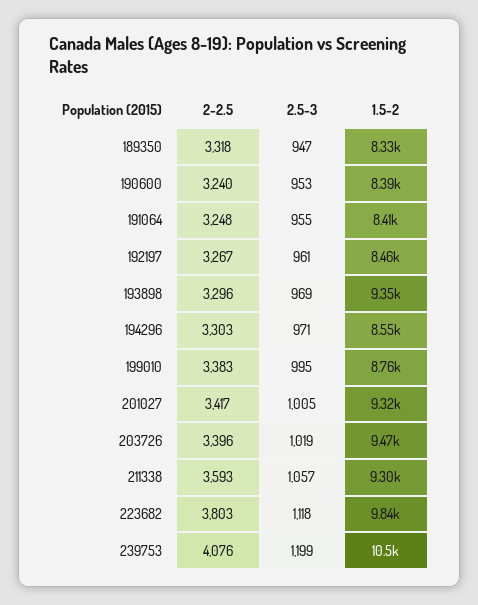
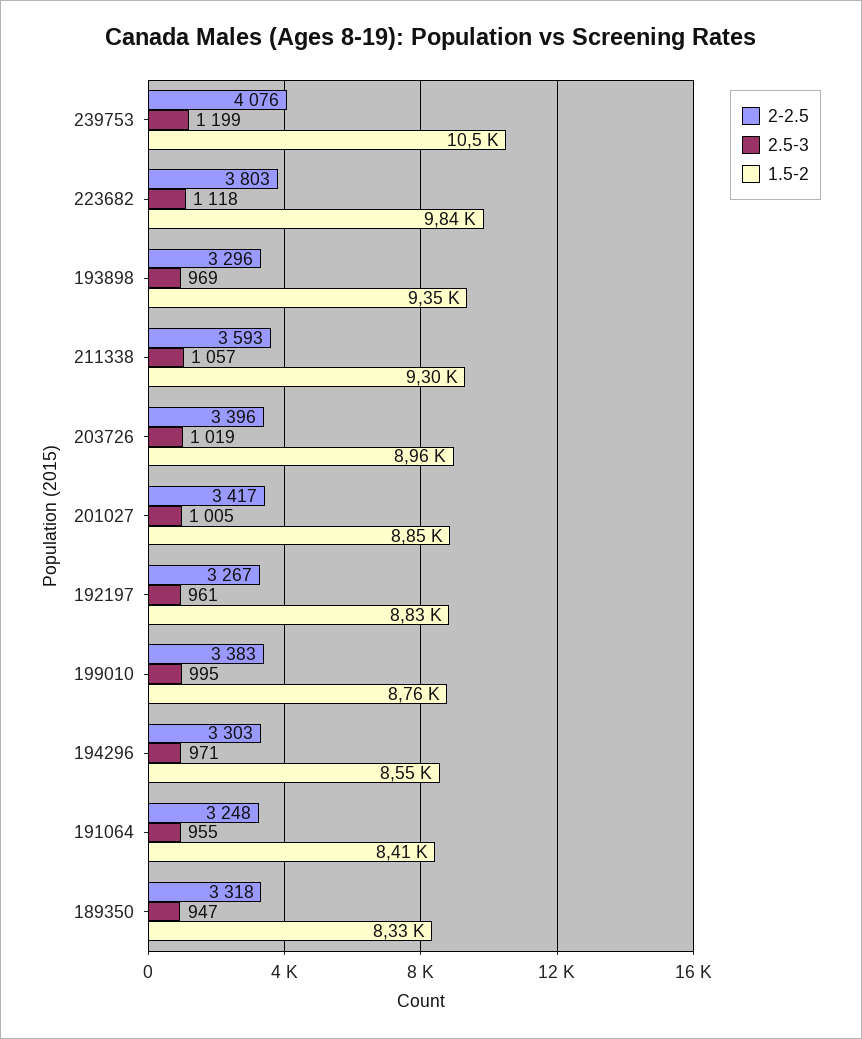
  {
    "2-2.5": {
      "189350": 3318,
-     "190600": 3240,
      "191064": 3248,
      "192197": 3267,
      "193898": 3296,
      "194296": 3303,
      "199010": 3383,
      "201027": 3417,
      "203726": 3396,
      "211338": 3593,
      "223682": 3803,
      "239753": 4076
    },
    "2.5-3": {
      "189350": 947,
-     "190600": 953,
      "191064": 955,
      "192197": 961,
      "193898": 969,
      "194296": 971,
      "199010": 995,
      "201027": 1005,
      "203726": 1019,
      "211338": 1057,
      "223682": 1118,
      "239753": 1199
    },
    "1.5-2": {
      "189350": 8330,
-     "190600": 8390,
      "191064": 8410,
-     "192197": 8460,
+     "192197": 8830,
      "193898": 9350,
      "194296": 8550,
      "199010": 8760,
-     "201027": 9320,
+     "201027": 8850,
-     "203726": 9470,
+     "203726": 8960,
      "211338": 9300,
      "223682": 9840,
      "239753": 10500
    }
  }

